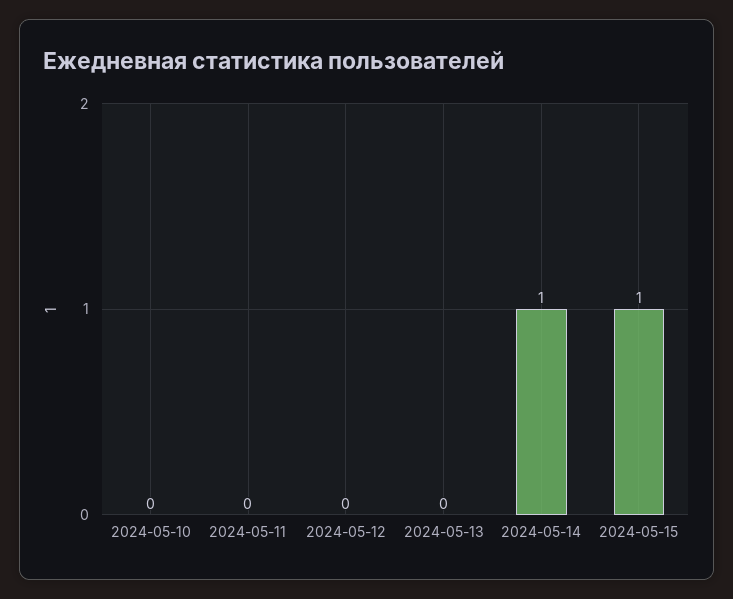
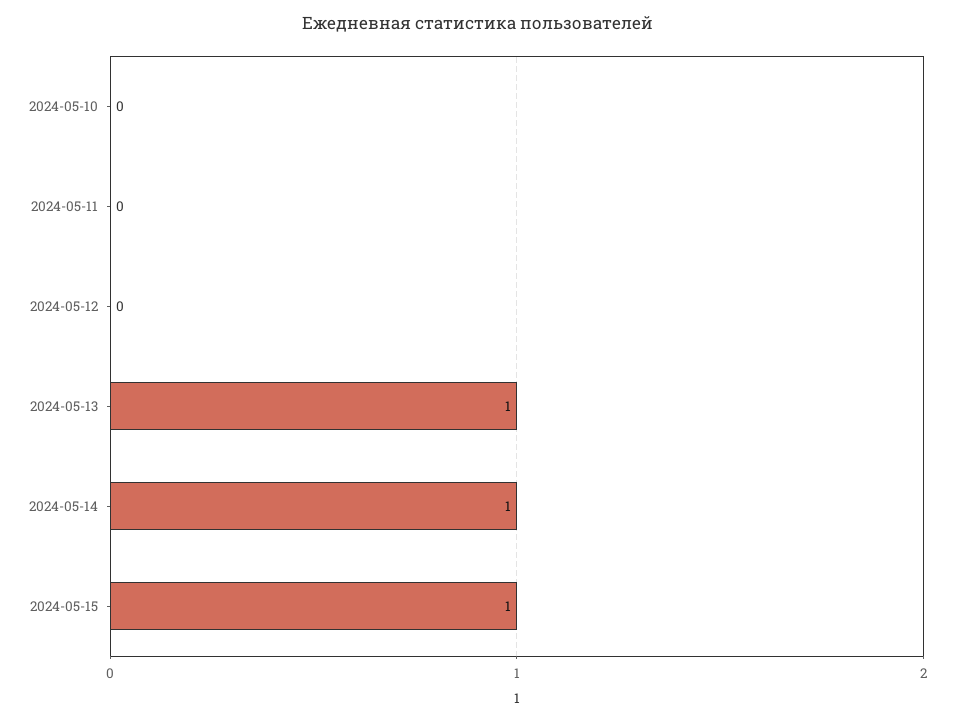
  {
    "2024-05-10": 0,
    "2024-05-11": 0,
    "2024-05-12": 0,
-   "2024-05-13": 0,
+   "2024-05-13": 1,
    "2024-05-14": 1,
    "2024-05-15": 1
  }

